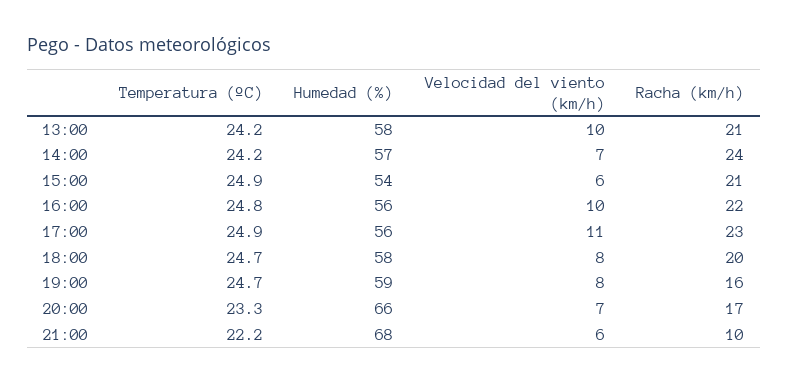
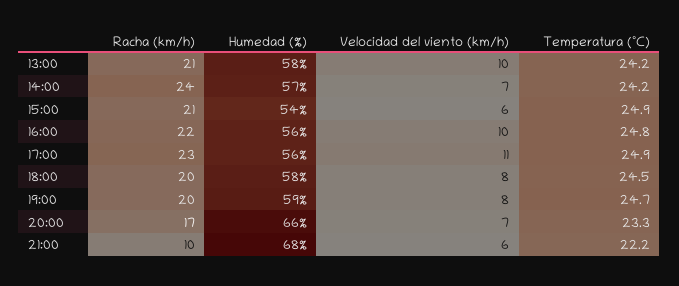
  {
    "Temperatura (ºC)": {
      "13:00": 24.2,
      "14:00": 24.2,
      "15:00": 24.9,
      "16:00": 24.8,
      "17:00": 24.9,
-     "18:00": 24.7,
+     "18:00": 24.5,
      "19:00": 24.7,
      "20:00": 23.3,
      "21:00": 22.2
    },
    "Humedad (%)": {
      "13:00": 58,
      "14:00": 57,
      "15:00": 54,
      "16:00": 56,
      "17:00": 56,
      "18:00": 58,
      "19:00": 59,
      "20:00": 66,
      "21:00": 68
    },
    "Velocidad del viento (km/h)": {
      "13:00": 10,
      "14:00": 7,
      "15:00": 6,
      "16:00": 10,
      "17:00": 11,
      "18:00": 8,
      "19:00": 8,
      "20:00": 7,
      "21:00": 6
    },
    "Racha (km/h)": {
      "13:00": 21,
      "14:00": 24,
      "15:00": 21,
      "16:00": 22,
      "17:00": 23,
      "18:00": 20,
-     "19:00": 16,
+     "19:00": 20,
      "20:00": 17,
      "21:00": 10
    }
  }

